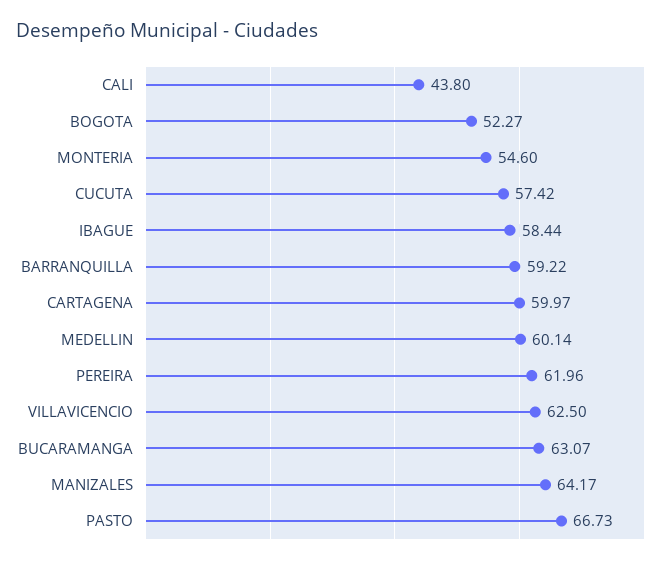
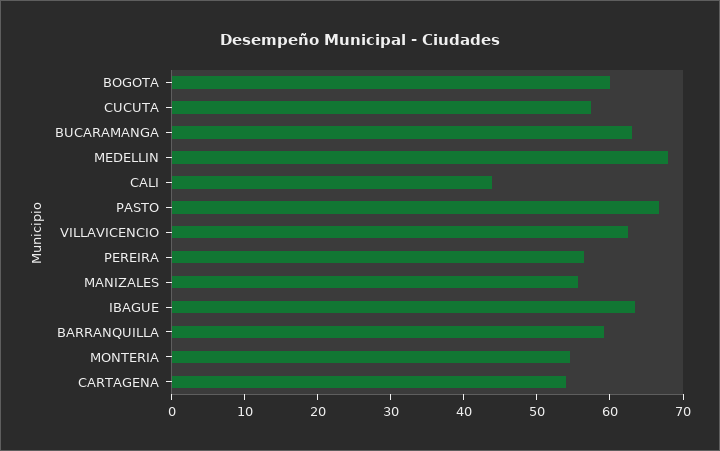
  {
    "CALI": 43.8,
-   "BOGOTA": 52.27,
+   "BOGOTA": 60,
    "MONTERIA": 54.6,
    "CUCUTA": 57.42,
-   "IBAGUE": 58.44,
+   "IBAGUE": 64,
    "BARRANQUILLA": 59.22,
-   "CARTAGENA": 59.97,
+   "CARTAGENA": 54,
-   "MEDELLIN": 60.14,
+   "MEDELLIN": 68,
-   "PEREIRA": 61.96,
+   "PEREIRA": 56,
    "VILLAVICENCIO": 62.5,
    "BUCARAMANGA": 63.07,
-   "MANIZALES": 64.17,
+   "MANIZALES": 56,
    "PASTO": 66.73
  }

